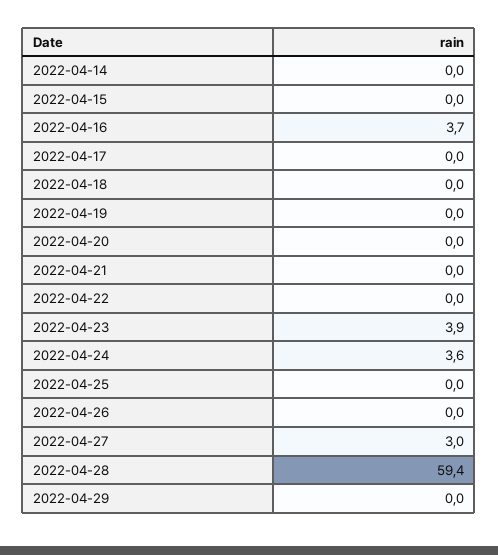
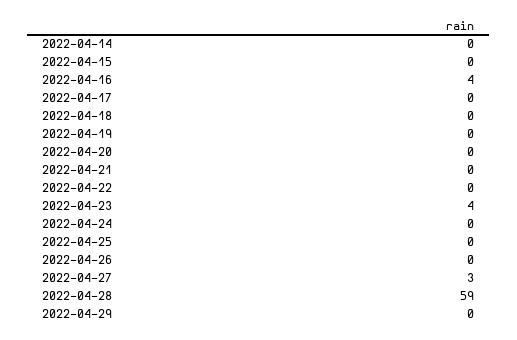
  {
    "2022-04-14": 0,
    "2022-04-15": 0,
    "2022-04-16": 3.7,
    "2022-04-17": 0,
    "2022-04-18": 0,
    "2022-04-19": 0,
    "2022-04-20": 0,
    "2022-04-21": 0,
    "2022-04-22": 0,
    "2022-04-23": 3.9,
-   "2022-04-24": 3.6,
+   "2022-04-24": 0,
    "2022-04-25": 0,
    "2022-04-26": 0,
    "2022-04-27": 3,
    "2022-04-28": 59.4,
    "2022-04-29": 0
  }

